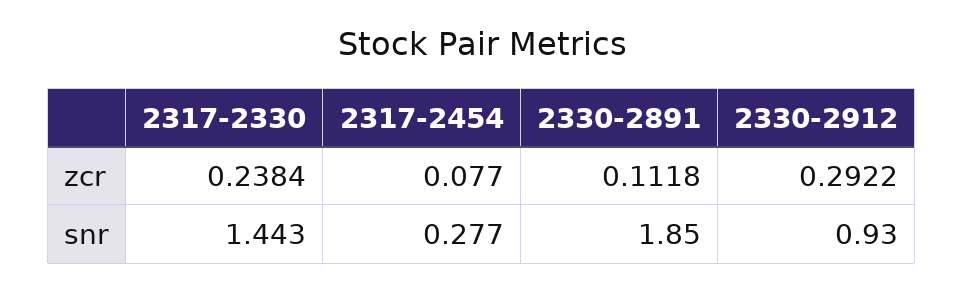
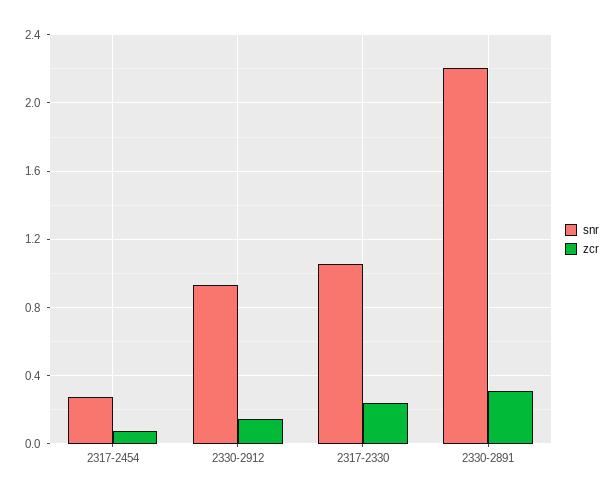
  {
    "zcr": {
      "2317-2330": 0.2384,
      "2317-2454": 0.077,
-     "2330-2891": 0.1118,
+     "2330-2891": 0.3,
-     "2330-2912": 0.2922
+     "2330-2912": 0.15
    },
    "snr": {
-     "2317-2330": 1.443,
+     "2317-2330": 1.05,
      "2317-2454": 0.277,
-     "2330-2891": 1.85,
+     "2330-2891": 2.2,
      "2330-2912": 0.93
    }
  }

